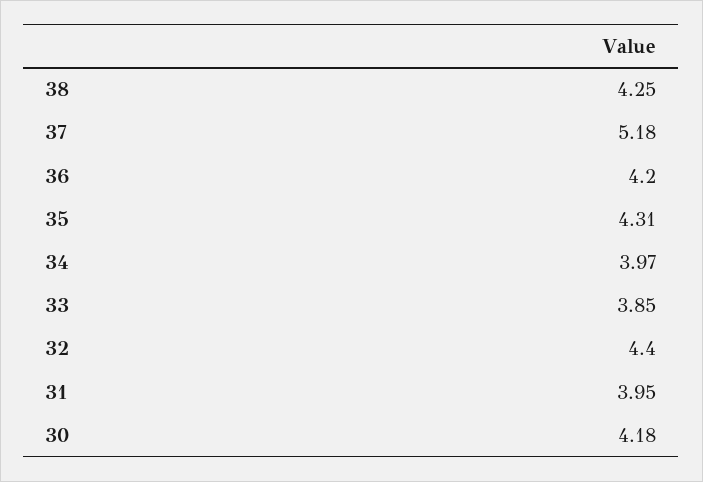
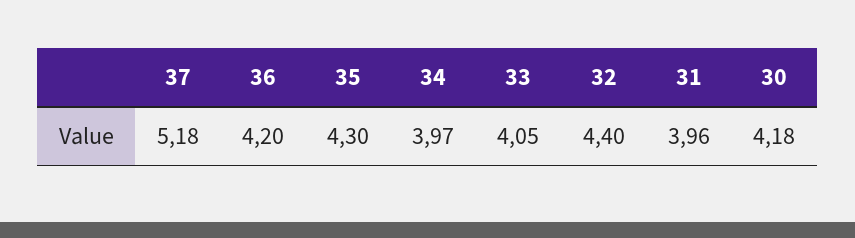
  {
-   "38": 4.25,
    "37": 5.18,
    "36": 4.2,
-   "35": 4.31,
+   "35": 4.3,
    "34": 3.97,
-   "33": 3.85,
+   "33": 4.05,
    "32": 4.4,
-   "31": 3.95,
+   "31": 3.96,
    "30": 4.18
  }

